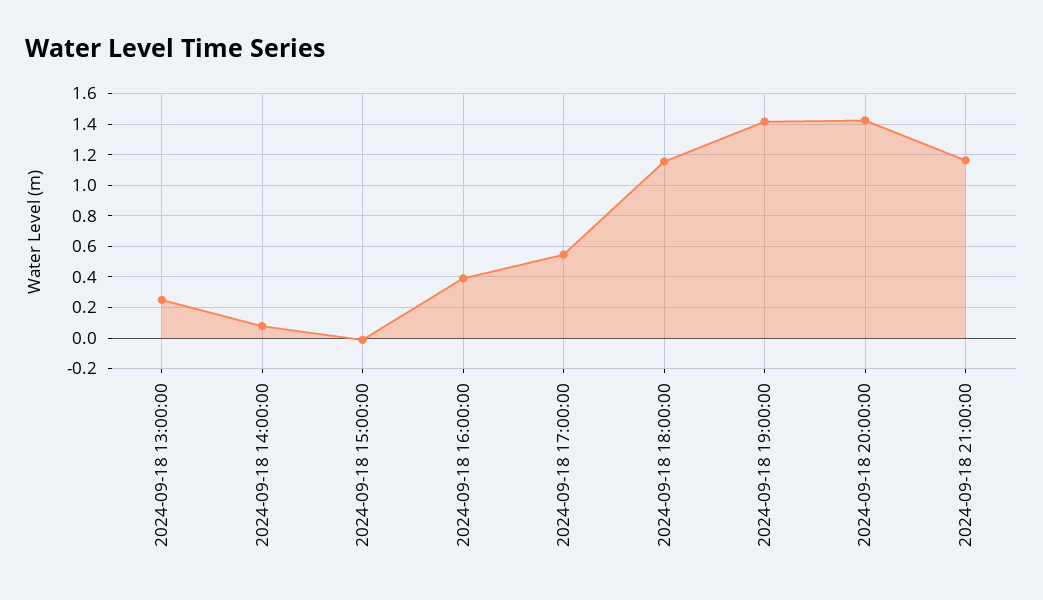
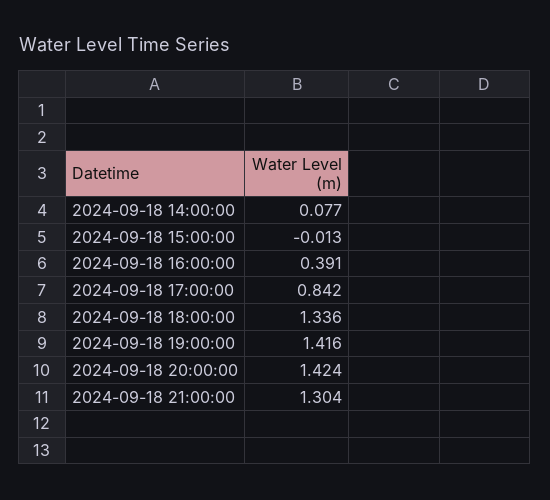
  {
-   "2024-09-18 13:00:00": 0.25,
    "2024-09-18 14:00:00": 0.077,
    "2024-09-18 15:00:00": -0.013,
    "2024-09-18 16:00:00": 0.391,
-   "2024-09-18 17:00:00": 0.55,
+   "2024-09-18 17:00:00": 0.842,
-   "2024-09-18 18:00:00": 1.15,
+   "2024-09-18 18:00:00": 1.336,
    "2024-09-18 19:00:00": 1.416,
    "2024-09-18 20:00:00": 1.424,
-   "2024-09-18 21:00:00": 1.15
+   "2024-09-18 21:00:00": 1.304
  }

